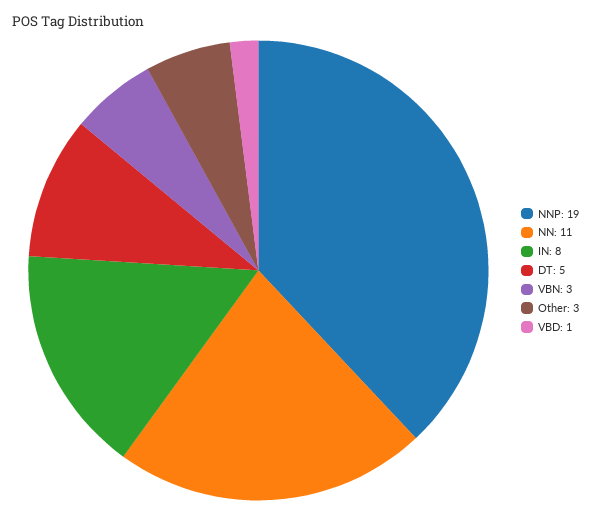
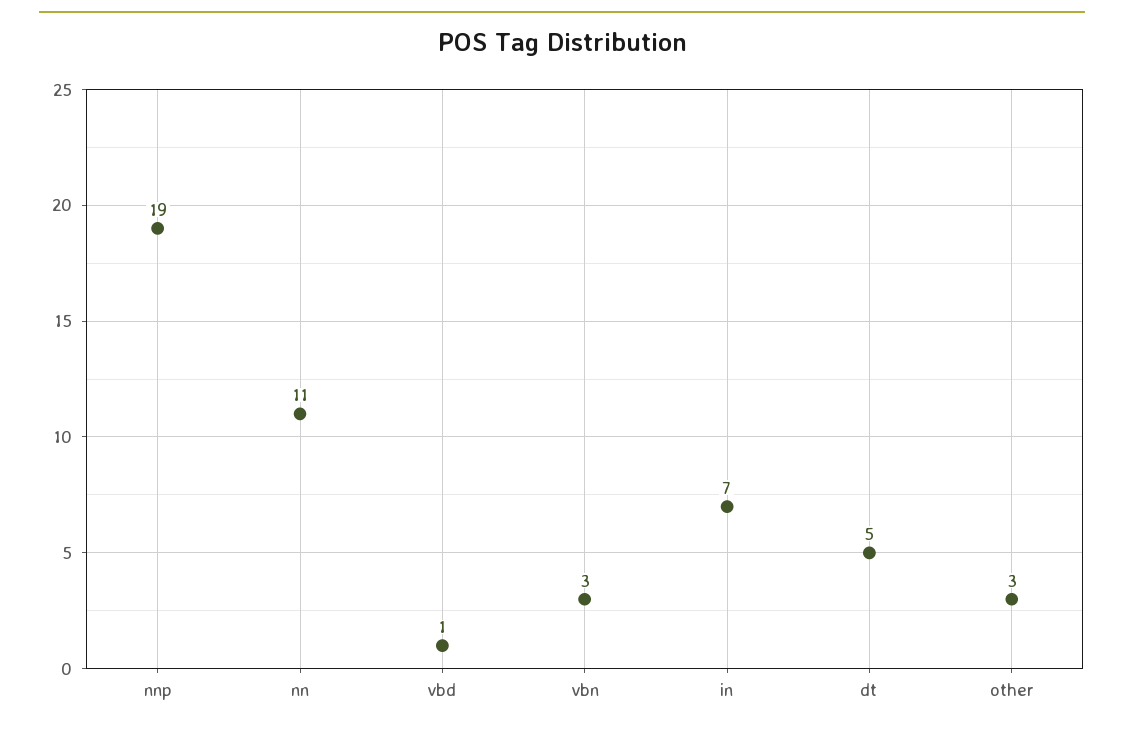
  {
    "NNP": 19,
    "NN": 11,
-   "IN": 8,
+   "IN": 7,
    "DT": 5,
    "VBN": 3,
    "Other": 3,
    "VBD": 1
  }

